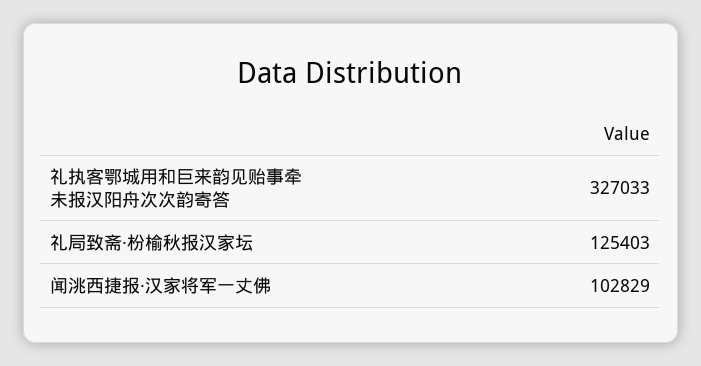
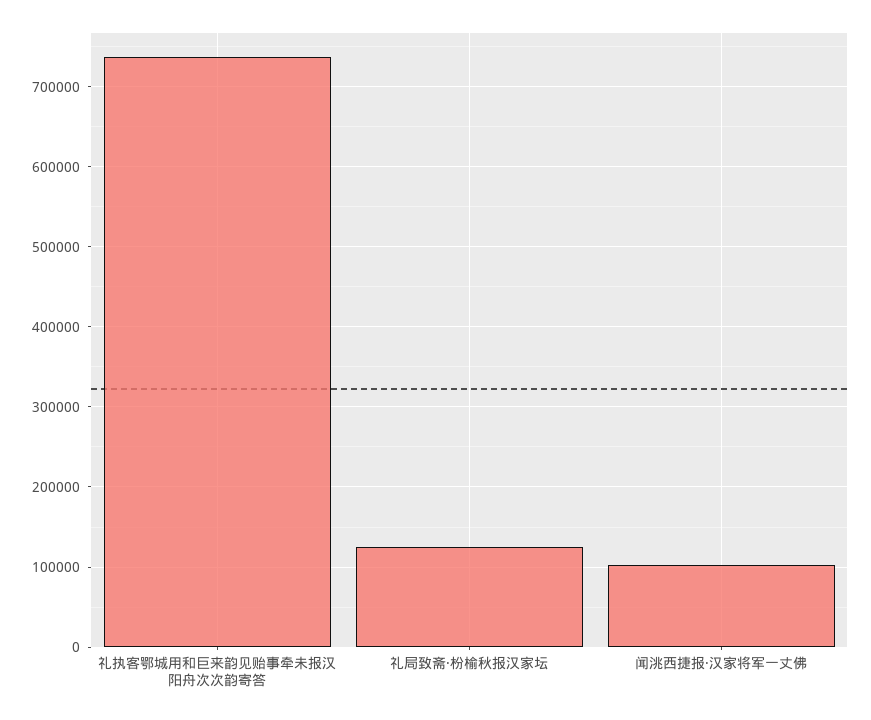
  {
-   "礼执客鄂城用和巨来韵见贻事牵未报汉阳舟次次韵寄答": 327033,
+   "礼执客鄂城用和巨来韵见贻事牵未报汉阳舟次次韵寄答": 740000,
    "礼局致斋·枌榆秋报汉家坛": 125403,
    "闻洮西捷报·汉家将军一丈佛": 102829
  }

